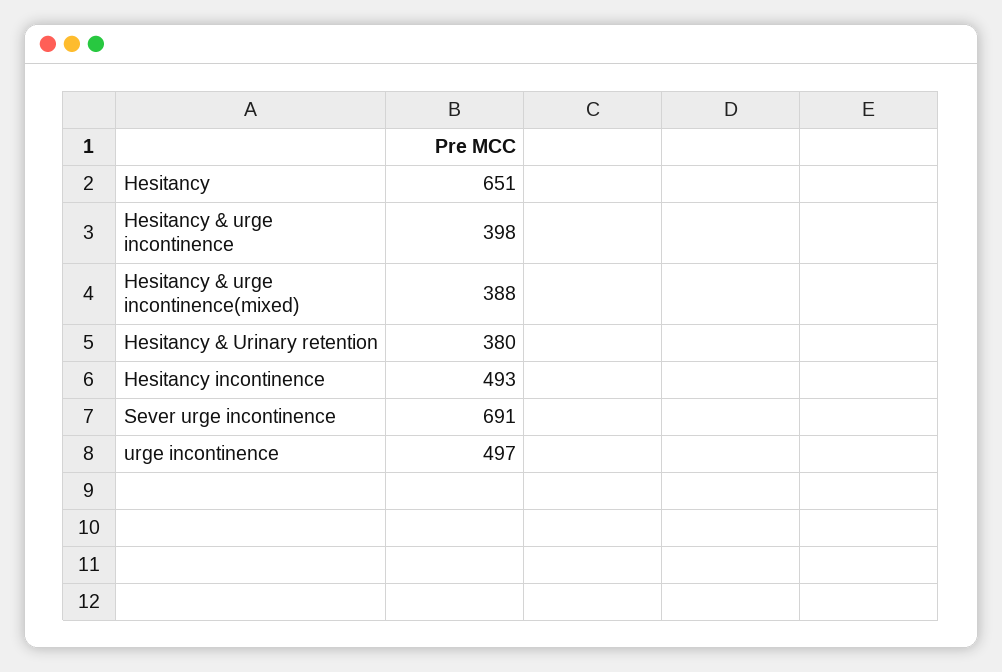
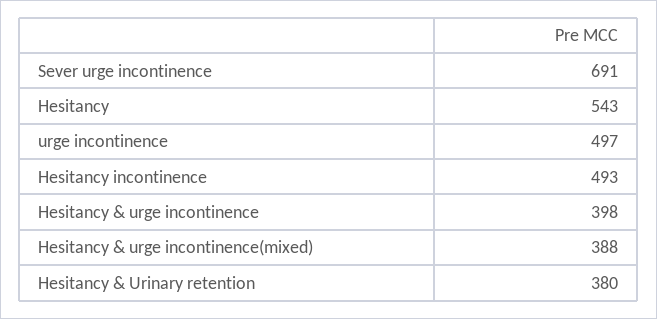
  {
-   "Hesitancy": 651,
+   "Hesitancy": 543,
    "Hesitancy & urge incontinence": 398,
    "Hesitancy & urge incontinence(mixed)": 388,
    "Hesitancy & Urinary retention": 380,
    "Hesitancy incontinence": 493,
    "Sever urge incontinence": 691,
    "urge incontinence": 497
  }

